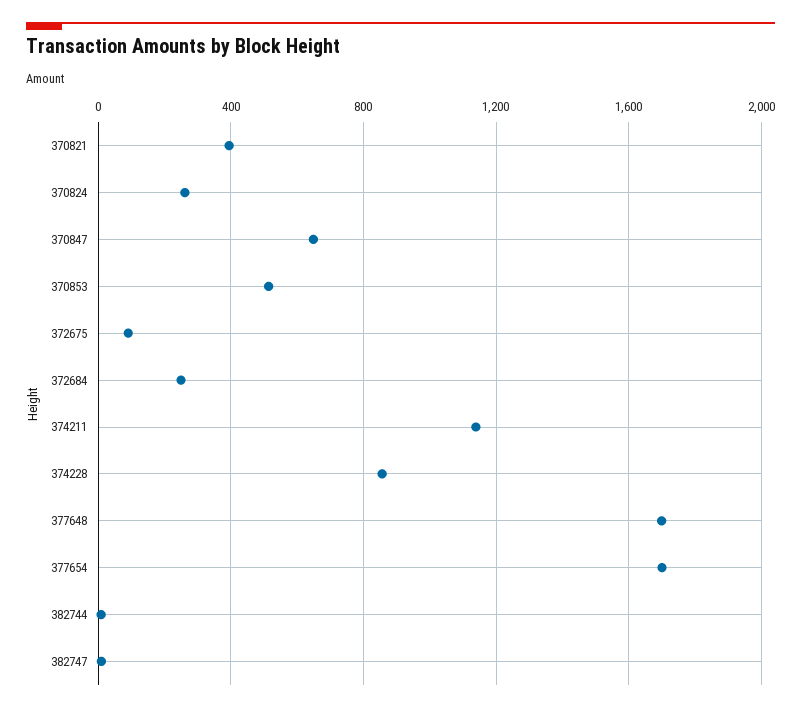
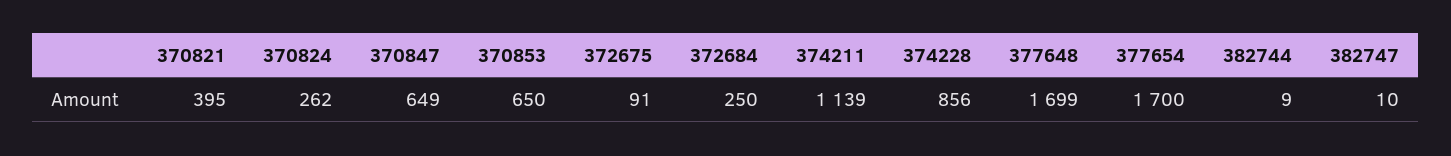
  {
    "370821": 395,
    "370824": 262,
    "370847": 649,
-   "370853": 500,
+   "370853": 650,
    "372675": 91,
    "372684": 250,
    "374211": 1139,
    "374228": 856,
    "377648": 1699,
    "377654": 1700,
    "382744": 9,
    "382747": 10
  }

